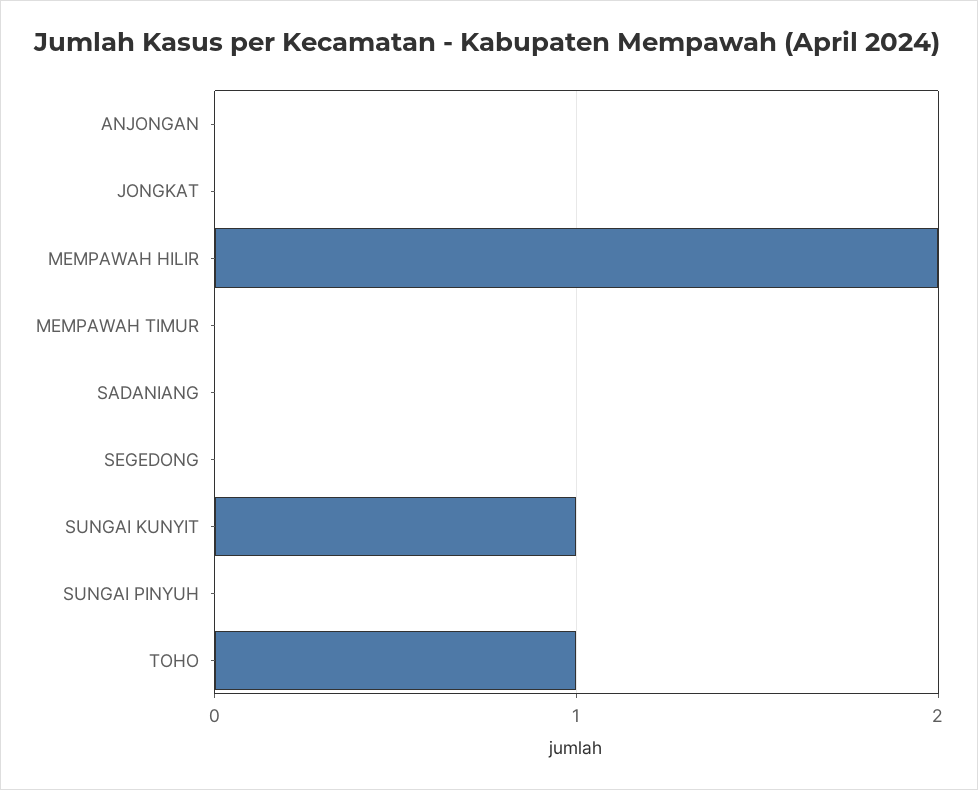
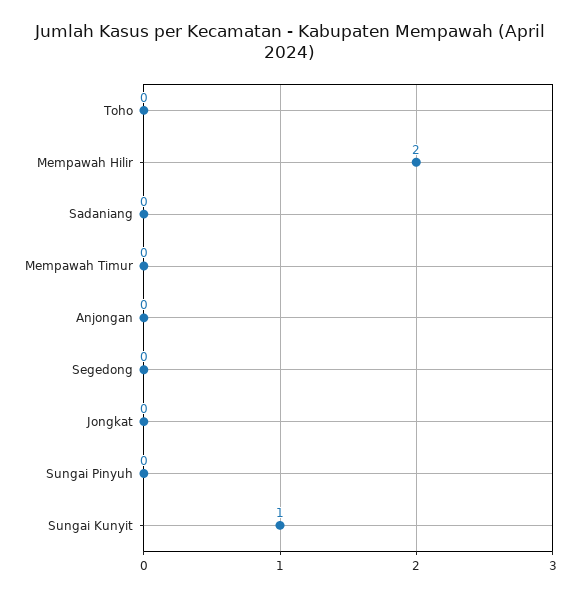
  {
    "ANJONGAN": 0,
    "JONGKAT": 0,
    "MEMPAWAH HILIR": 2,
    "MEMPAWAH TIMUR": 0,
    "SADANIANG": 0,
    "SEGEDONG": 0,
    "SUNGAI KUNYIT": 1,
    "SUNGAI PINYUH": 0,
-   "TOHO": 1
+   "TOHO": 0
  }

